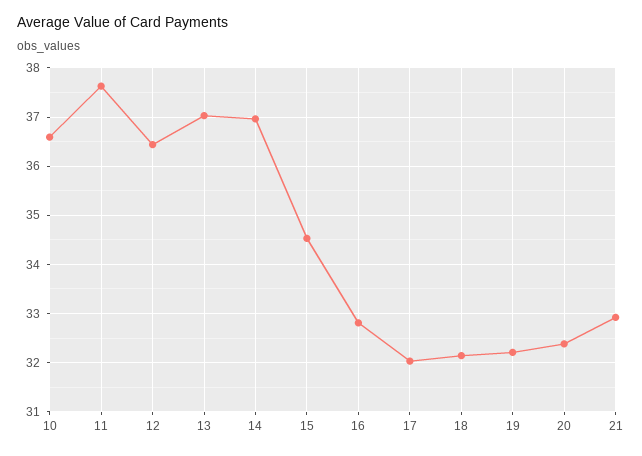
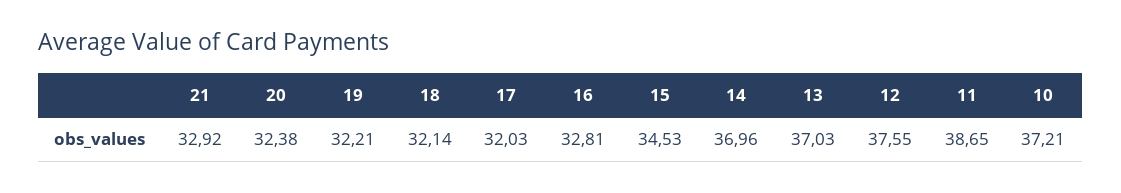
  {
-   "10": 36.6,
+   "10": 37.21,
-   "11": 37.6,
+   "11": 38.65,
-   "12": 36.4,
+   "12": 37.55,
    "13": 37.03,
    "14": 36.96,
    "15": 34.53,
    "16": 32.81,
    "17": 32.03,
    "18": 32.14,
    "19": 32.21,
    "20": 32.38,
    "21": 32.92
  }

